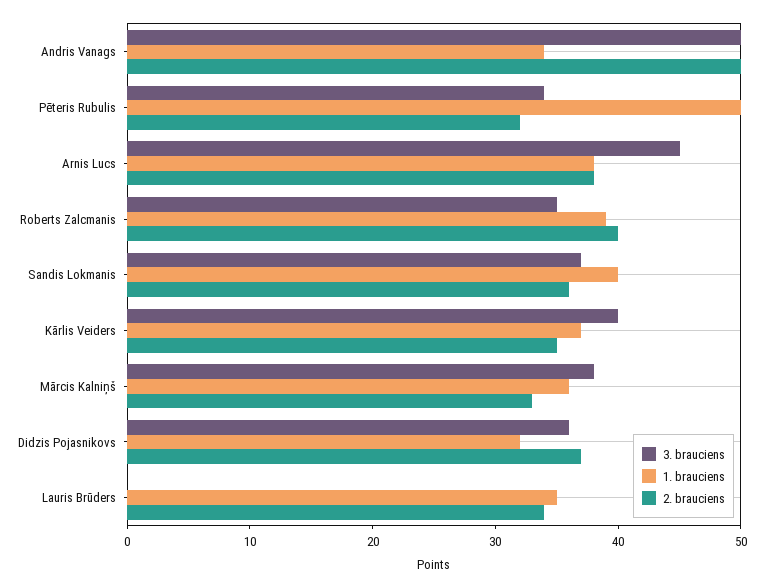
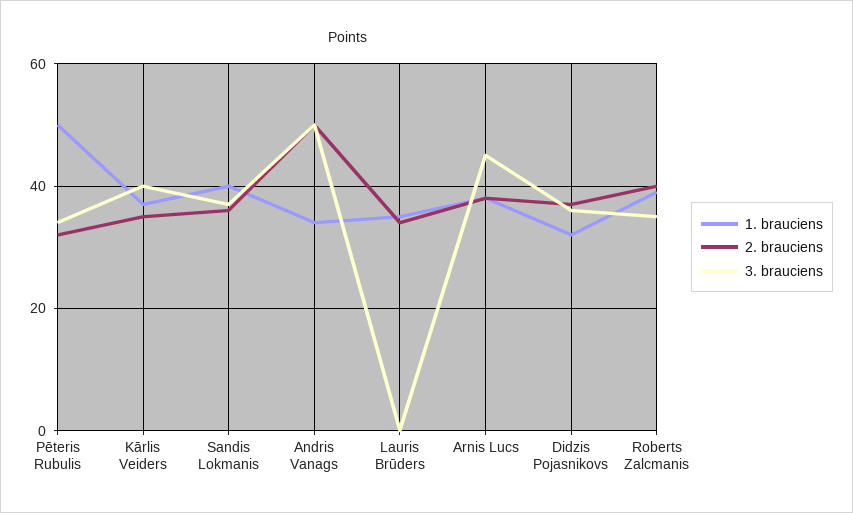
  {
    "3. brauciens": {
      "Andris Vanags": 50,
      "Pēteris Rubulis": 34,
      "Arnis Lucs": 45,
      "Roberts Zalcmanis": 35,
      "Sandis Lokmanis": 37,
      "Kārlis Veiders": 40,
-     "Mārcis Kalniņš": 38,
      "Didzis Pojasnikovs": 36,
      "Lauris Brūders": 0
    },
    "1. brauciens": {
      "Andris Vanags": 34,
      "Pēteris Rubulis": 50,
      "Arnis Lucs": 38,
      "Roberts Zalcmanis": 39,
      "Sandis Lokmanis": 40,
      "Kārlis Veiders": 37,
-     "Mārcis Kalniņš": 36,
      "Didzis Pojasnikovs": 32,
      "Lauris Brūders": 35
    },
    "2. brauciens": {
      "Andris Vanags": 50,
      "Pēteris Rubulis": 32,
      "Arnis Lucs": 38,
      "Roberts Zalcmanis": 40,
      "Sandis Lokmanis": 36,
      "Kārlis Veiders": 35,
-     "Mārcis Kalniņš": 33,
      "Didzis Pojasnikovs": 37,
      "Lauris Brūders": 34
    }
  }

